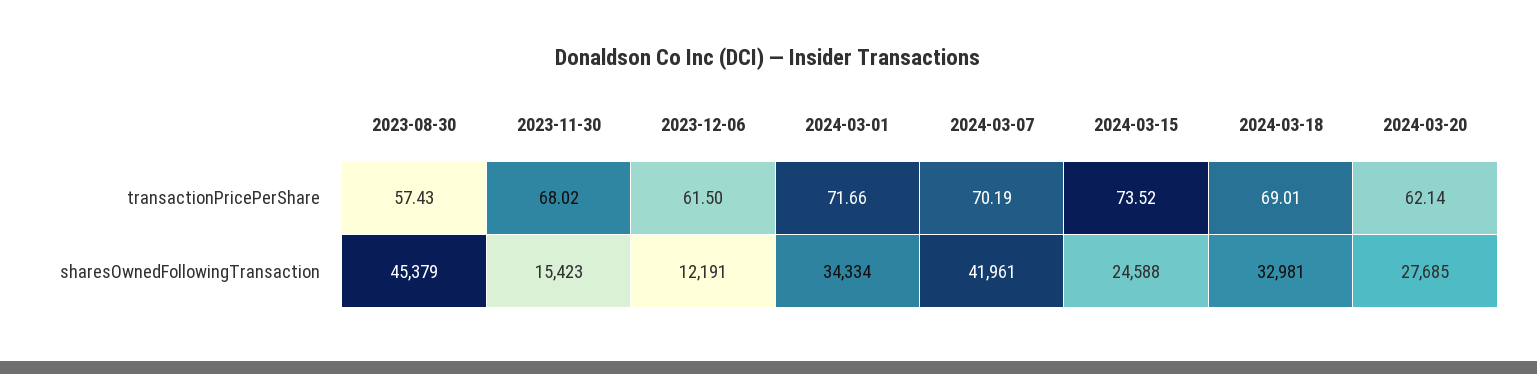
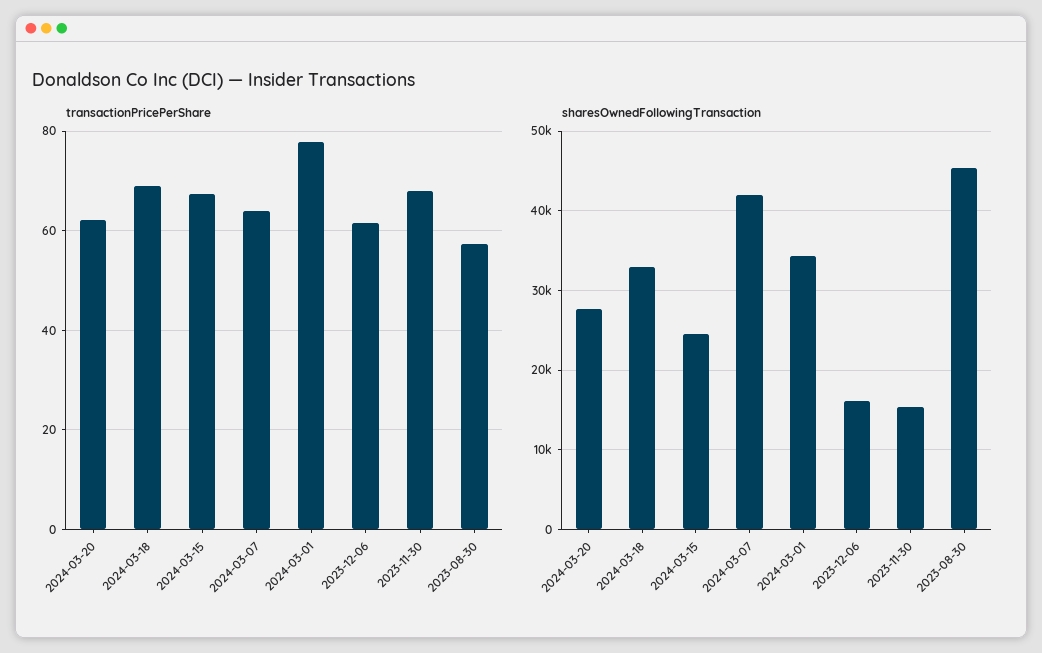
  {
    "transactionPricePerShare": {
      "2023-08-30": 57.43,
      "2023-11-30": 68.02,
      "2023-12-06": 61.5,
-     "2024-03-01": 71.66,
+     "2024-03-01": 78,
-     "2024-03-07": 70.19,
+     "2024-03-07": 64,
-     "2024-03-15": 73.52,
+     "2024-03-15": 68,
      "2024-03-18": 69.01,
      "2024-03-20": 62.14
    },
    "sharesOwnedFollowingTransaction": {
      "2023-08-30": 45379,
      "2023-11-30": 15423,
-     "2023-12-06": 12191,
+     "2023-12-06": 16000,
      "2024-03-01": 34334,
      "2024-03-07": 41961,
      "2024-03-15": 24588,
      "2024-03-18": 32981,
      "2024-03-20": 27685
    }
  }

